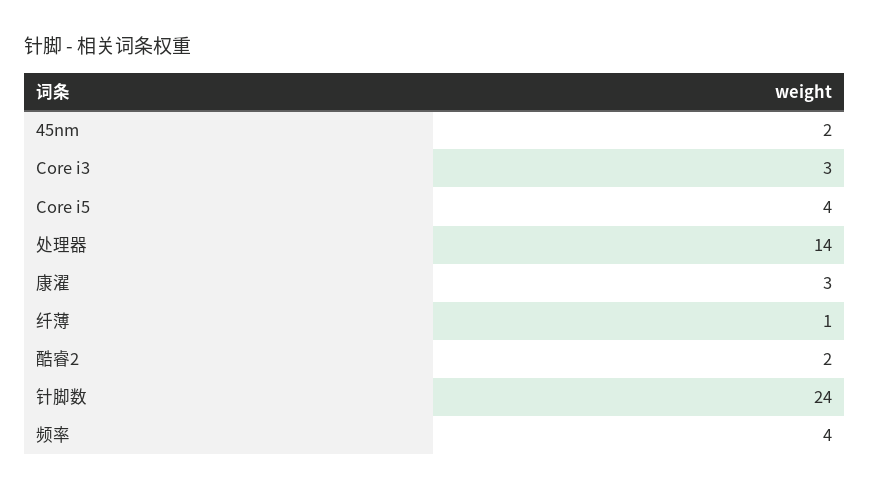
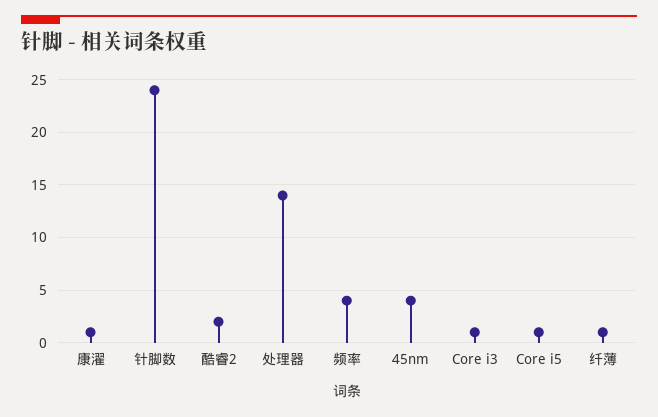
  {
-   "45nm": 2,
+   "45nm": 4,
-   "Core i3": 3,
+   "Core i3": 1,
-   "Core i5": 4,
+   "Core i5": 1,
    "处理器": 14,
-   "康濯": 3,
+   "康濯": 1,
    "纤薄": 1,
    "酷睿2": 2,
    "针脚数": 24,
    "频率": 4
  }

